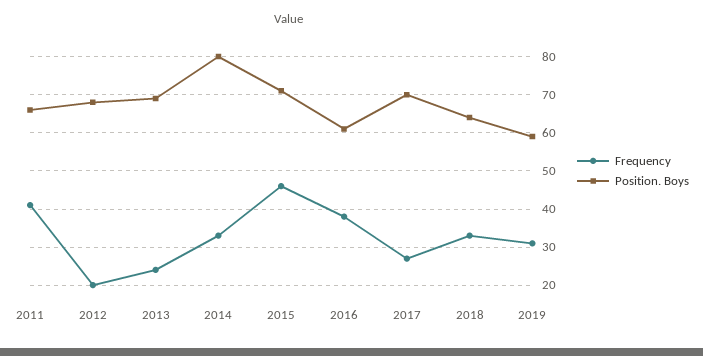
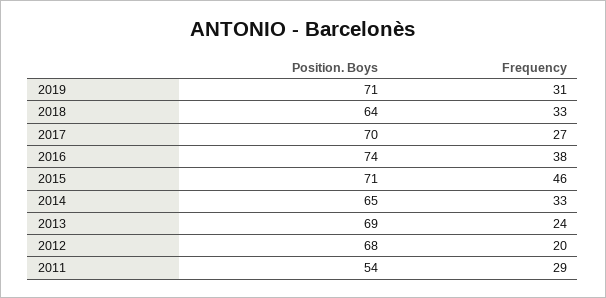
  {
    "Frequency": {
-     "2011": 40,
+     "2011": 29,
      "2012": 20,
      "2013": 24,
      "2014": 33,
      "2015": 46,
      "2016": 38,
      "2017": 27,
      "2018": 33,
      "2019": 31
    },
    "Position. Boys": {
-     "2011": 65,
+     "2011": 54,
      "2012": 68,
      "2013": 69,
-     "2014": 80,
+     "2014": 65,
      "2015": 71,
-     "2016": 60,
+     "2016": 74,
      "2017": 70,
      "2018": 64,
-     "2019": 60
+     "2019": 71
    }
  }

